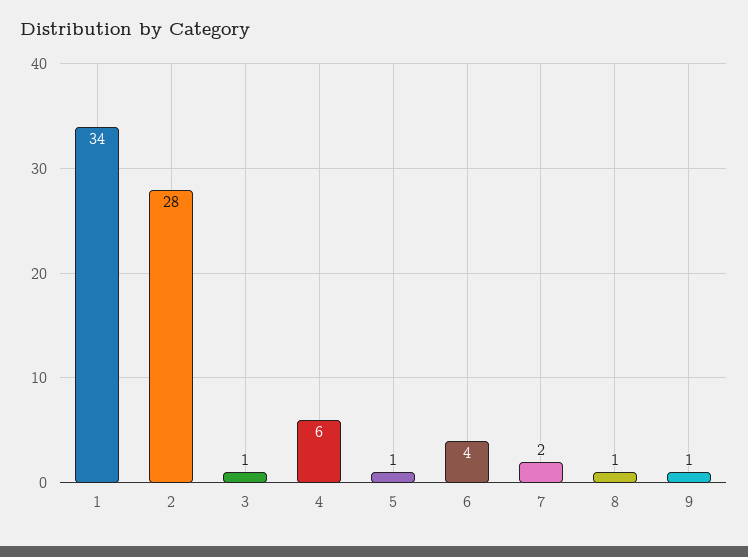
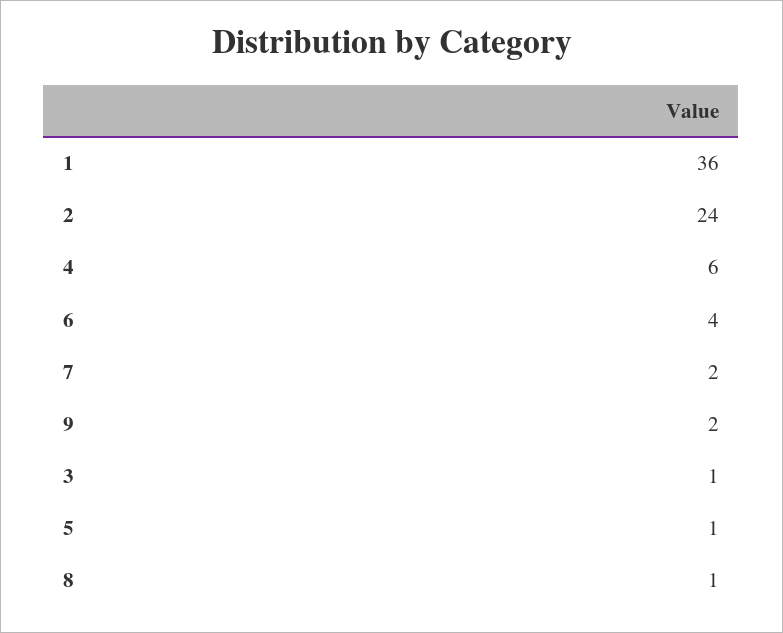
  {
-   "1": 34,
+   "1": 36,
-   "2": 28,
+   "2": 24,
    "3": 1,
    "4": 6,
    "5": 1,
    "6": 4,
    "7": 2,
    "8": 1,
-   "9": 1
+   "9": 2
  }

